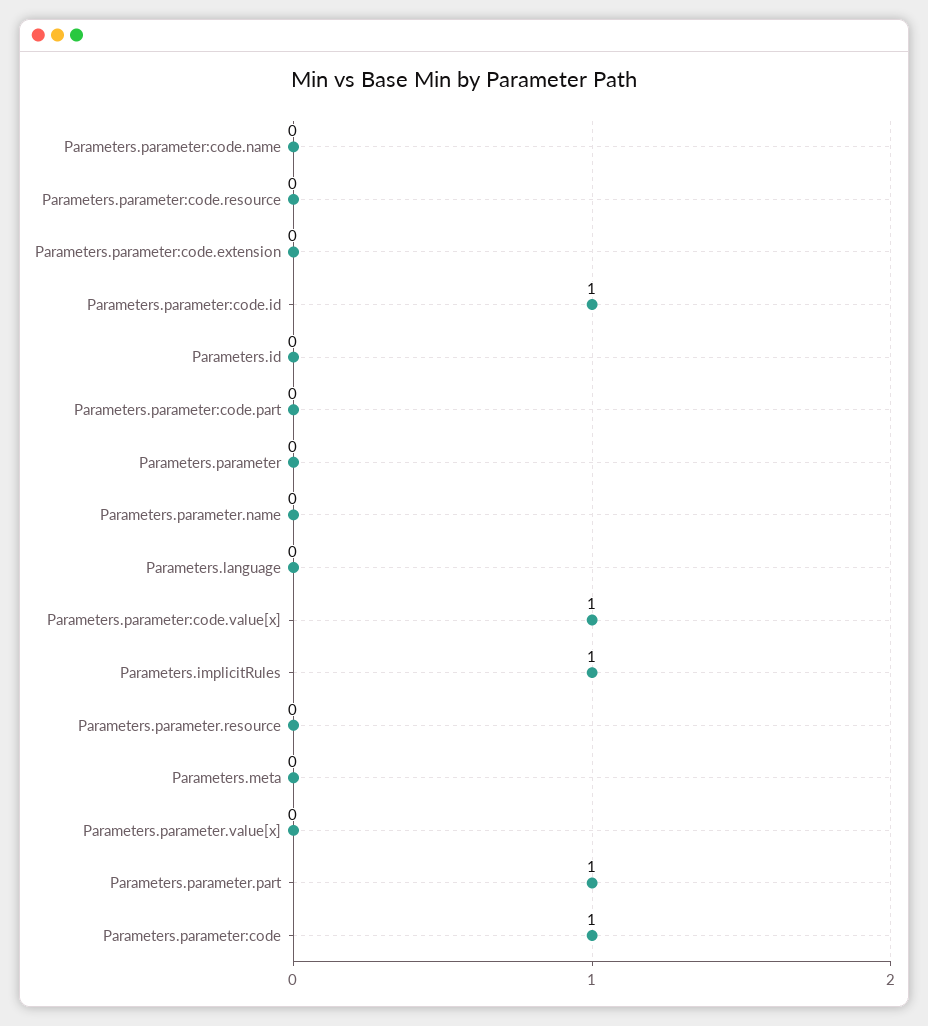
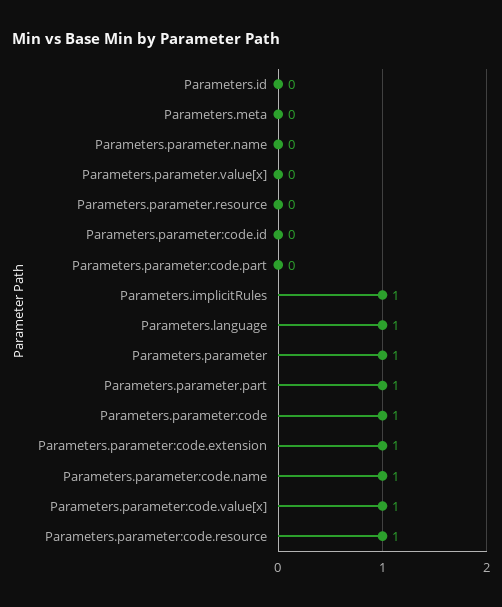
  {
-   "Parameters.parameter:code.name": 0,
+   "Parameters.parameter:code.name": 1,
-   "Parameters.parameter:code.resource": 0,
+   "Parameters.parameter:code.resource": 1,
-   "Parameters.parameter:code.extension": 0,
+   "Parameters.parameter:code.extension": 1,
-   "Parameters.parameter:code.id": 1,
+   "Parameters.parameter:code.id": 0,
    "Parameters.id": 0,
    "Parameters.parameter:code.part": 0,
-   "Parameters.parameter": 0,
+   "Parameters.parameter": 1,
    "Parameters.parameter.name": 0,
-   "Parameters.language": 0,
+   "Parameters.language": 1,
    "Parameters.parameter:code.value[x]": 1,
    "Parameters.implicitRules": 1,
    "Parameters.parameter.resource": 0,
    "Parameters.meta": 0,
    "Parameters.parameter.value[x]": 0,
    "Parameters.parameter.part": 1,
    "Parameters.parameter:code": 1
  }

